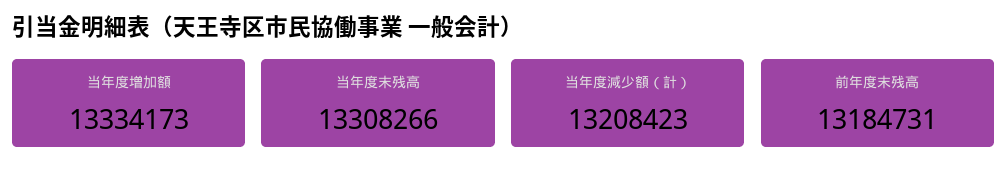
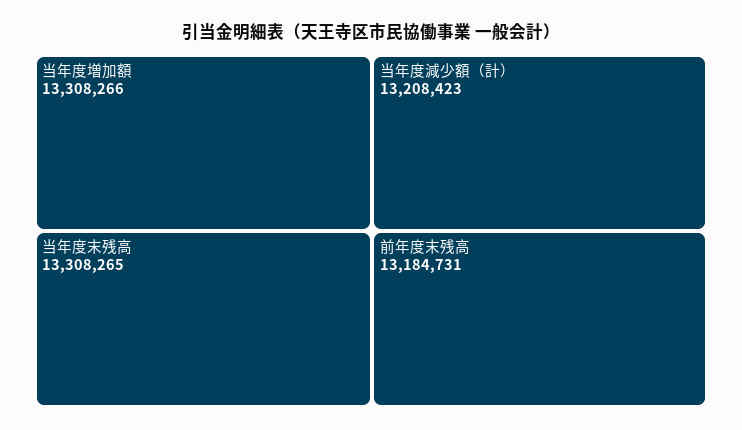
  {
-   "当年度増加額": 13334173,
+   "当年度増加額": 13308266,
-   "当年度末残高": 13308266,
+   "当年度末残高": 13308265,
    "当年度減少額（計）": 13208423,
    "前年度末残高": 13184731
  }

